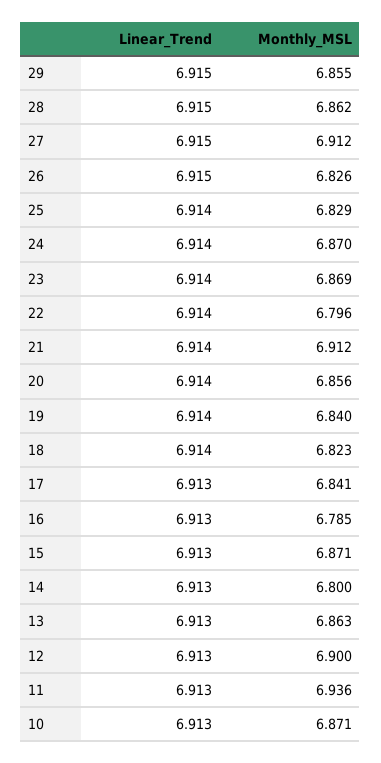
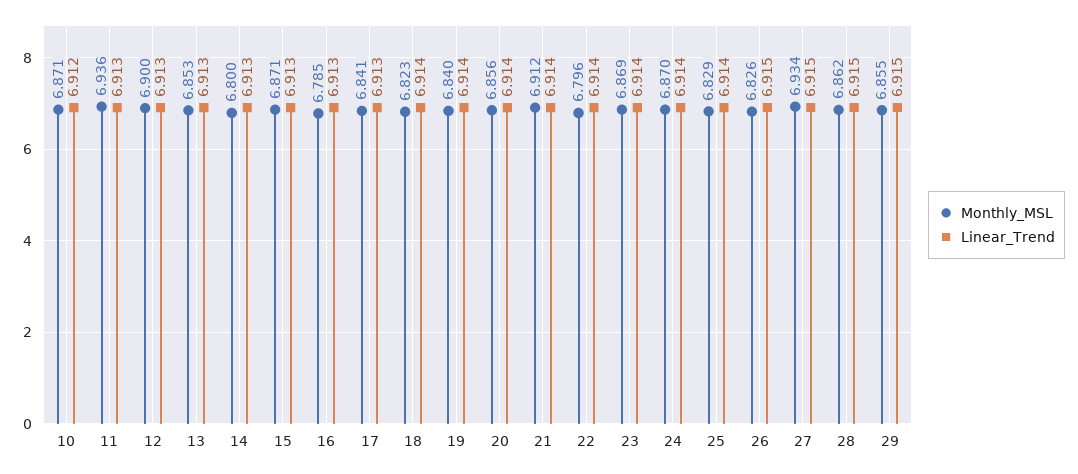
  {
    "Linear_Trend": {
      "29": 6.915,
      "28": 6.915,
      "27": 6.915,
      "26": 6.915,
      "25": 6.914,
      "24": 6.914,
      "23": 6.914,
      "22": 6.914,
      "21": 6.914,
      "20": 6.914,
      "19": 6.914,
      "18": 6.914,
      "17": 6.913,
      "16": 6.913,
      "15": 6.913,
      "14": 6.913,
      "13": 6.913,
      "12": 6.913,
      "11": 6.913,
-     "10": 6.913
+     "10": 6.912
    },
    "Monthly_MSL": {
      "29": 6.855,
      "28": 6.862,
-     "27": 6.912,
+     "27": 6.934,
      "26": 6.826,
      "25": 6.829,
      "24": 6.87,
      "23": 6.869,
      "22": 6.796,
      "21": 6.912,
      "20": 6.856,
      "19": 6.84,
      "18": 6.823,
      "17": 6.841,
      "16": 6.785,
      "15": 6.871,
      "14": 6.8,
-     "13": 6.863,
+     "13": 6.853,
      "12": 6.9,
      "11": 6.936,
      "10": 6.871
    }
  }

